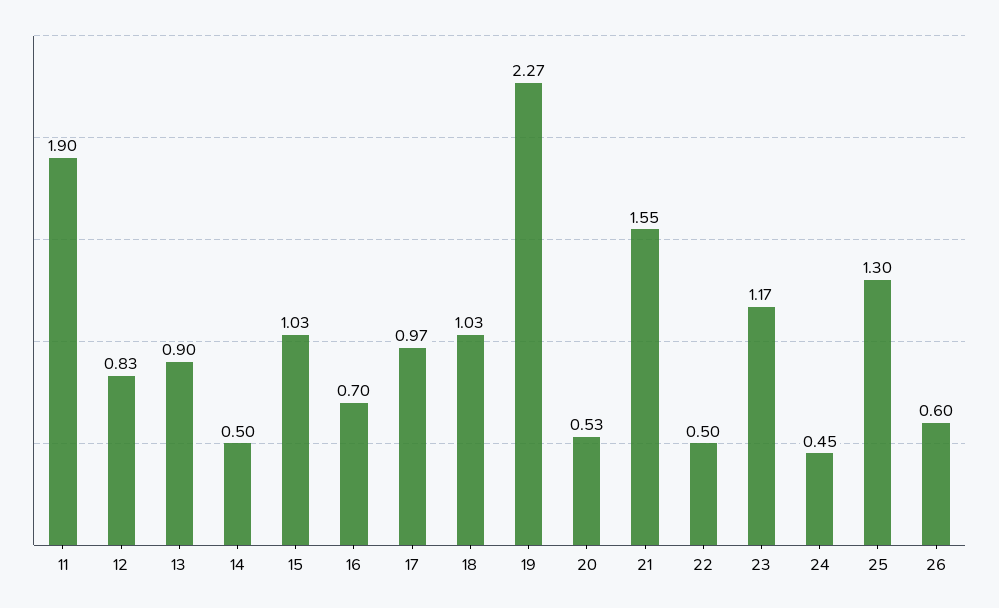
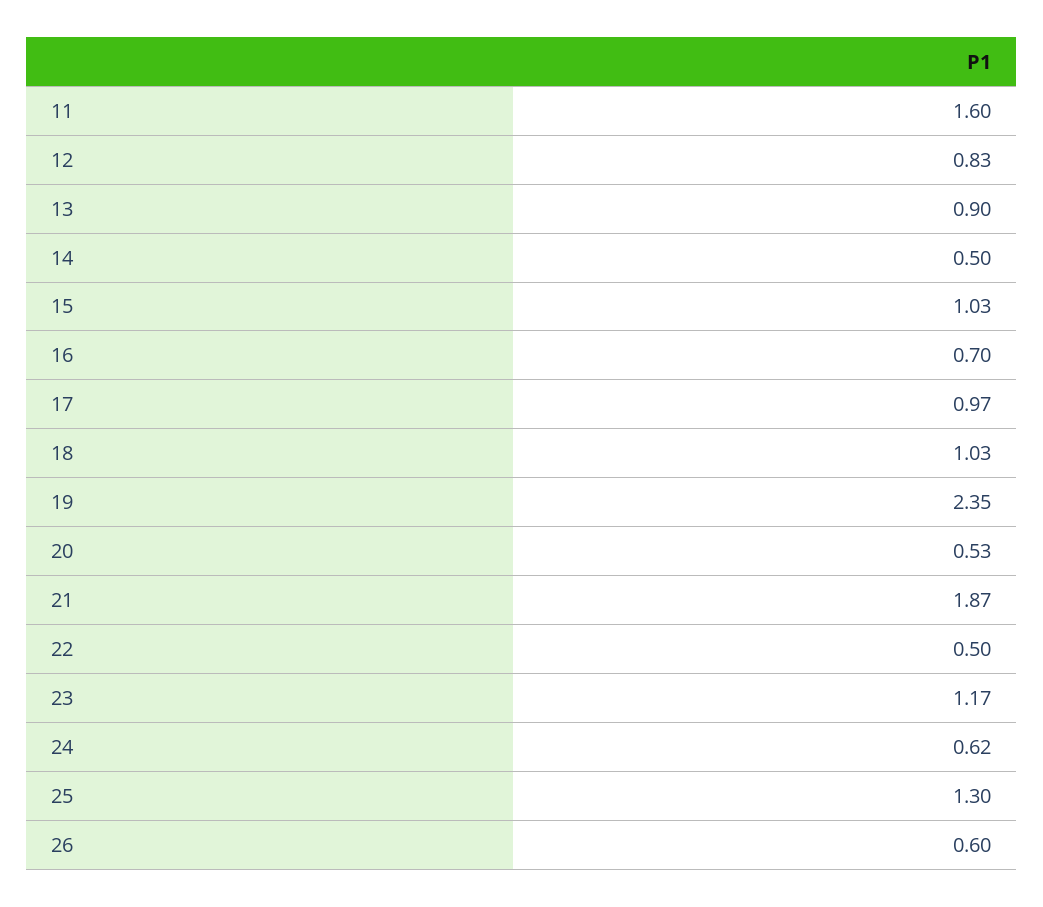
  {
-   "11": 1.9,
+   "11": 1.6,
    "12": 0.83,
    "13": 0.9,
    "14": 0.5,
    "15": 1.03,
    "16": 0.7,
    "17": 0.97,
    "18": 1.03,
-   "19": 2.27,
+   "19": 2.35,
    "20": 0.53,
-   "21": 1.55,
+   "21": 1.87,
    "22": 0.5,
    "23": 1.17,
-   "24": 0.45,
+   "24": 0.62,
    "25": 1.3,
    "26": 0.6
  }

